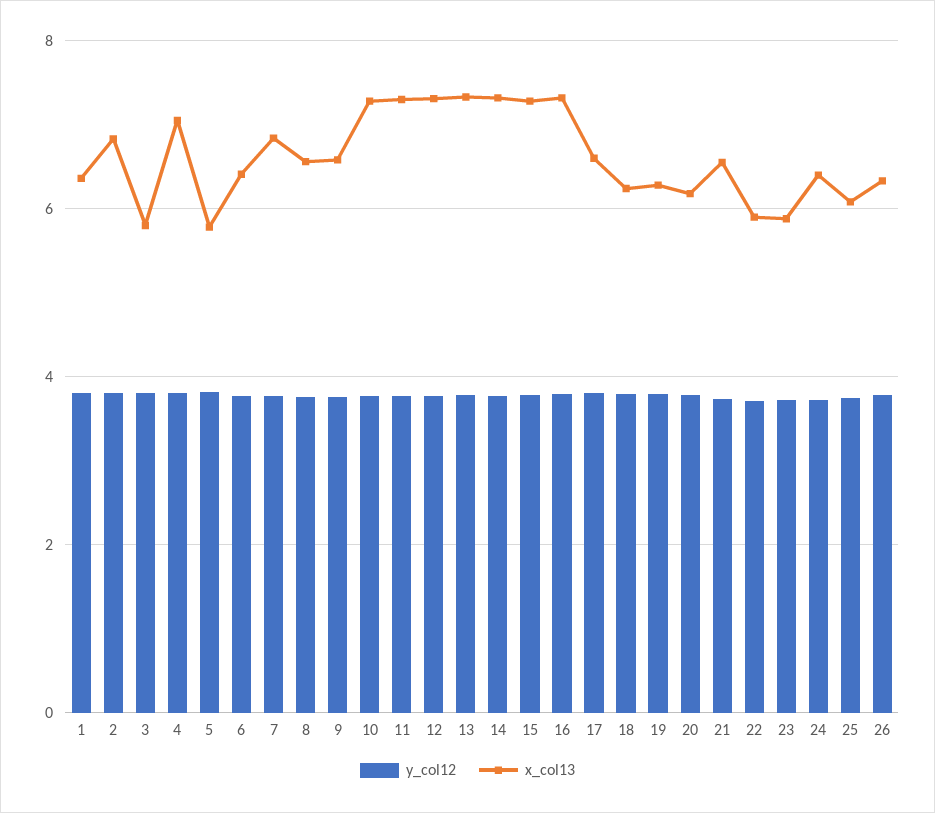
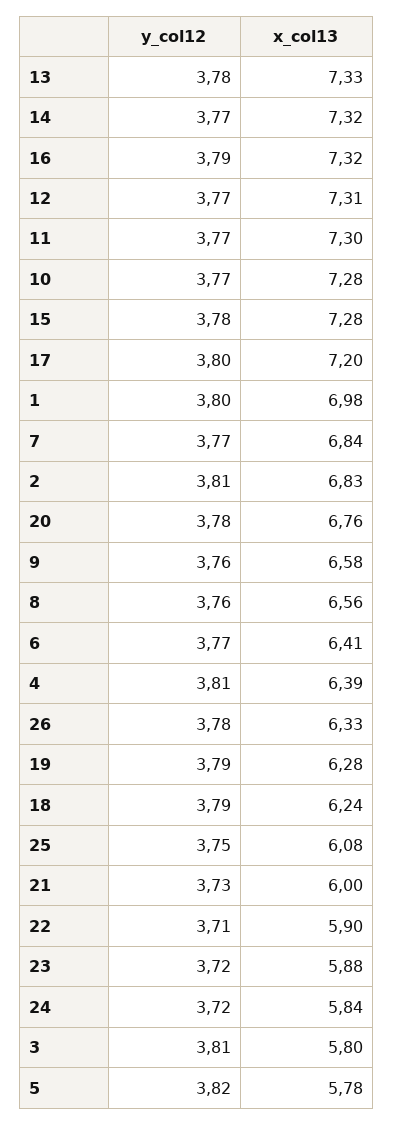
  {
    "y_col12": {
      "1": 3.8,
      "2": 3.81,
      "3": 3.81,
      "4": 3.81,
      "5": 3.82,
      "6": 3.77,
      "7": 3.77,
      "8": 3.76,
      "9": 3.76,
      "10": 3.77,
      "11": 3.77,
      "12": 3.77,
      "13": 3.78,
      "14": 3.77,
      "15": 3.78,
      "16": 3.79,
      "17": 3.8,
      "18": 3.79,
      "19": 3.79,
      "20": 3.78,
      "21": 3.73,
      "22": 3.71,
      "23": 3.72,
      "24": 3.72,
      "25": 3.75,
      "26": 3.78
    },
    "x_col13": {
-     "1": 6.4,
+     "1": 6.98,
      "2": 6.83,
      "3": 5.8,
-     "4": 7,
+     "4": 6.39,
      "5": 5.78,
      "6": 6.41,
      "7": 6.84,
      "8": 6.56,
      "9": 6.58,
      "10": 7.28,
      "11": 7.3,
      "12": 7.31,
      "13": 7.33,
      "14": 7.32,
      "15": 7.28,
      "16": 7.32,
-     "17": 6.6,
+     "17": 7.2,
      "18": 6.24,
      "19": 6.28,
-     "20": 6.2,
+     "20": 6.76,
-     "21": 6.6,
+     "21": 6,
      "22": 5.9,
      "23": 5.88,
-     "24": 6.4,
+     "24": 5.84,
      "25": 6.08,
      "26": 6.33
    }
  }

